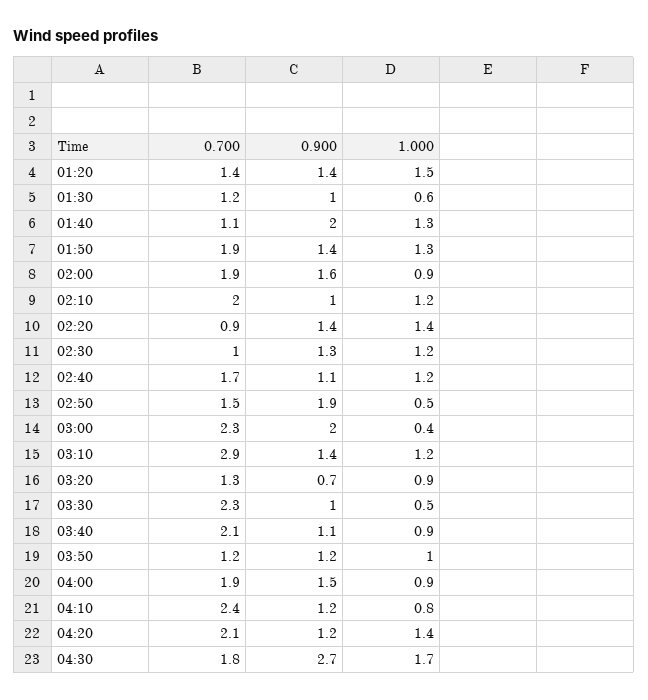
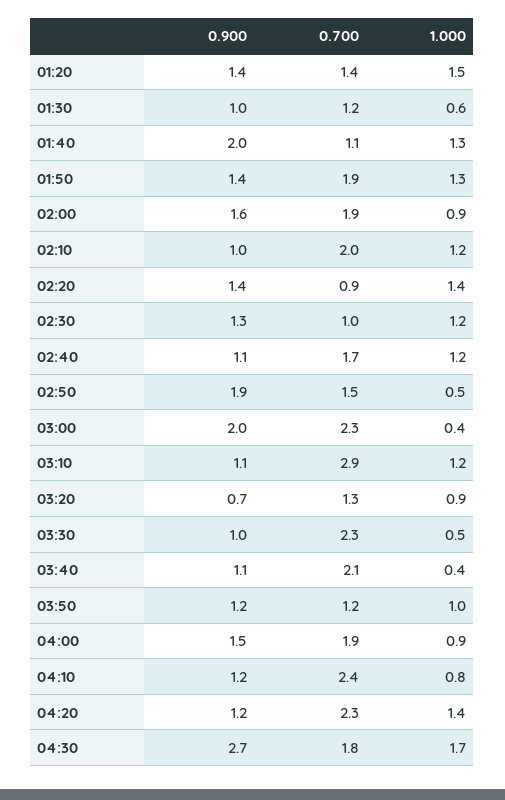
  {
    "0.700": {
      "01:20": 1.4,
      "01:30": 1.2,
      "01:40": 1.1,
      "01:50": 1.9,
      "02:00": 1.9,
      "02:10": 2,
      "02:20": 0.9,
      "02:30": 1,
      "02:40": 1.7,
      "02:50": 1.5,
      "03:00": 2.3,
      "03:10": 2.9,
      "03:20": 1.3,
      "03:30": 2.3,
      "03:40": 2.1,
      "03:50": 1.2,
      "04:00": 1.9,
      "04:10": 2.4,
-     "04:20": 2.1,
+     "04:20": 2.3,
      "04:30": 1.8
    },
    "0.900": {
      "01:20": 1.4,
      "01:30": 1,
      "01:40": 2,
      "01:50": 1.4,
      "02:00": 1.6,
      "02:10": 1,
      "02:20": 1.4,
      "02:30": 1.3,
      "02:40": 1.1,
      "02:50": 1.9,
      "03:00": 2,
-     "03:10": 1.4,
+     "03:10": 1.1,
      "03:20": 0.7,
      "03:30": 1,
      "03:40": 1.1,
      "03:50": 1.2,
      "04:00": 1.5,
      "04:10": 1.2,
      "04:20": 1.2,
      "04:30": 2.7
    },
    "1.000": {
      "01:20": 1.5,
      "01:30": 0.6,
      "01:40": 1.3,
      "01:50": 1.3,
      "02:00": 0.9,
      "02:10": 1.2,
      "02:20": 1.4,
      "02:30": 1.2,
      "02:40": 1.2,
      "02:50": 0.5,
      "03:00": 0.4,
      "03:10": 1.2,
      "03:20": 0.9,
      "03:30": 0.5,
-     "03:40": 0.9,
+     "03:40": 0.4,
      "03:50": 1,
      "04:00": 0.9,
      "04:10": 0.8,
      "04:20": 1.4,
      "04:30": 1.7
    }
  }

